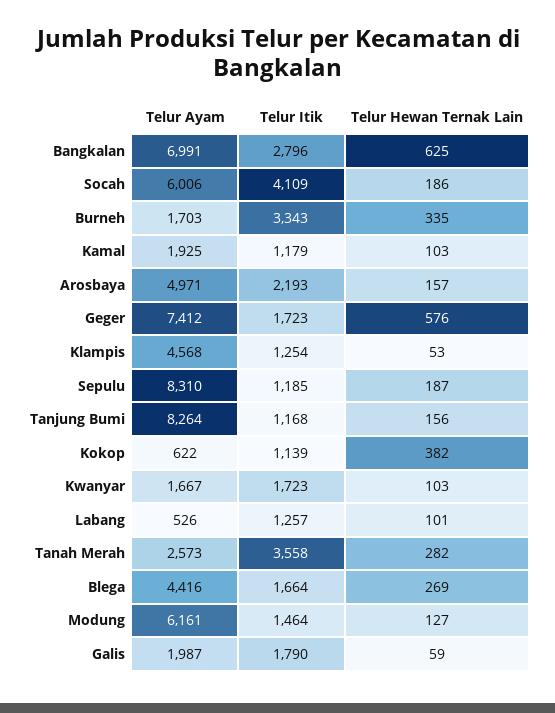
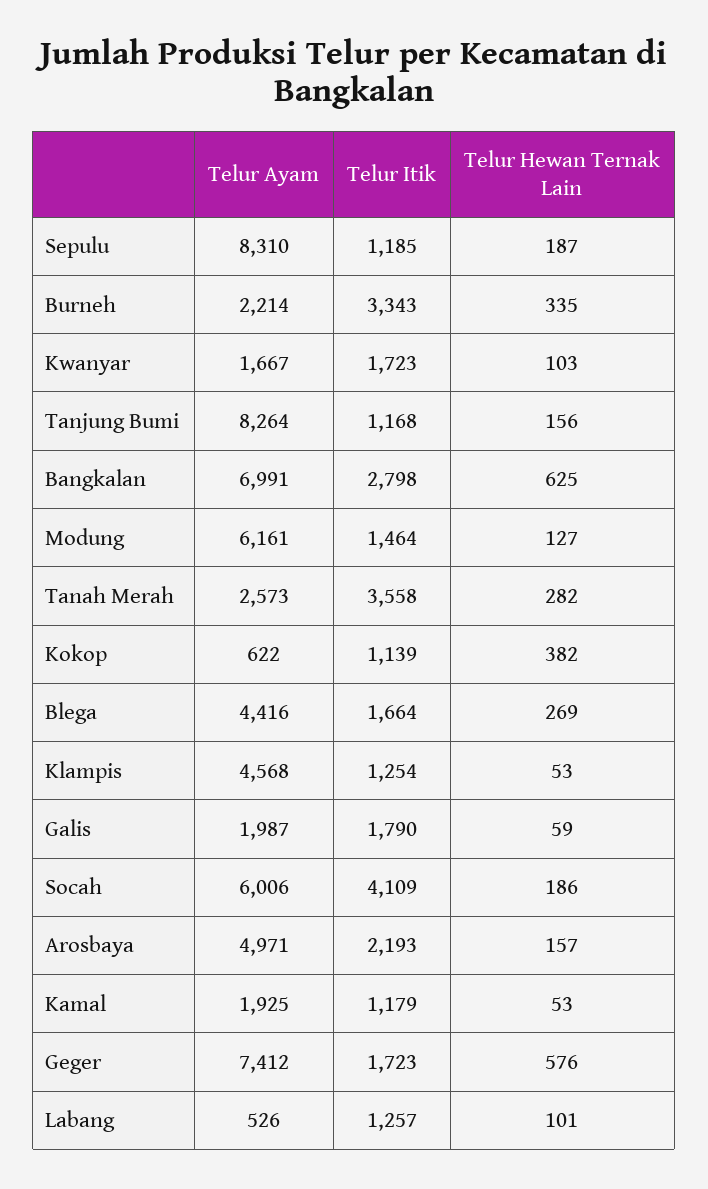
  {
    "Telur Ayam": {
      "Bangkalan": 6991,
      "Socah": 6006,
-     "Burneh": 1703,
+     "Burneh": 2214,
      "Kamal": 1925,
      "Arosbaya": 4971,
      "Geger": 7412,
      "Klampis": 4568,
      "Sepulu": 8310,
      "Tanjung Bumi": 8264,
      "Kokop": 622,
      "Kwanyar": 1667,
      "Labang": 526,
      "Tanah Merah": 2573,
      "Blega": 4416,
      "Modung": 6161,
      "Galis": 1987
    },
    "Telur Itik": {
-     "Bangkalan": 2796,
+     "Bangkalan": 2798,
      "Socah": 4109,
      "Burneh": 3343,
      "Kamal": 1179,
      "Arosbaya": 2193,
      "Geger": 1723,
      "Klampis": 1254,
      "Sepulu": 1185,
      "Tanjung Bumi": 1168,
      "Kokop": 1139,
      "Kwanyar": 1723,
      "Labang": 1257,
      "Tanah Merah": 3558,
      "Blega": 1664,
      "Modung": 1464,
      "Galis": 1790
    },
    "Telur Hewan Ternak Lain": {
      "Bangkalan": 625,
      "Socah": 186,
      "Burneh": 335,
-     "Kamal": 103,
+     "Kamal": 53,
      "Arosbaya": 157,
      "Geger": 576,
      "Klampis": 53,
      "Sepulu": 187,
      "Tanjung Bumi": 156,
      "Kokop": 382,
      "Kwanyar": 103,
      "Labang": 101,
      "Tanah Merah": 282,
      "Blega": 269,
      "Modung": 127,
      "Galis": 59
    }
  }

